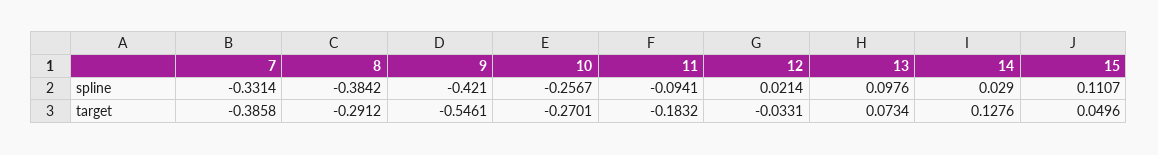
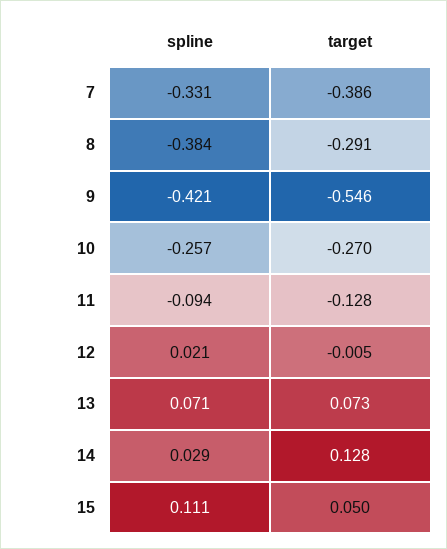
  {
    "7": {
      "spline": -0.3314,
      "target": -0.3858
    },
    "8": {
      "spline": -0.3842,
      "target": -0.2912
    },
    "9": {
      "spline": -0.421,
      "target": -0.5461
    },
    "10": {
      "spline": -0.2567,
      "target": -0.2701
    },
    "11": {
      "spline": -0.0941,
-     "target": -0.1832
+     "target": -0.128
    },
    "12": {
      "spline": 0.0214,
-     "target": -0.0331
+     "target": -0.005
    },
    "13": {
-     "spline": 0.0976,
+     "spline": 0.071,
      "target": 0.0734
    },
    "14": {
      "spline": 0.029,
      "target": 0.1276
    },
    "15": {
      "spline": 0.1107,
      "target": 0.0496
    }
  }

